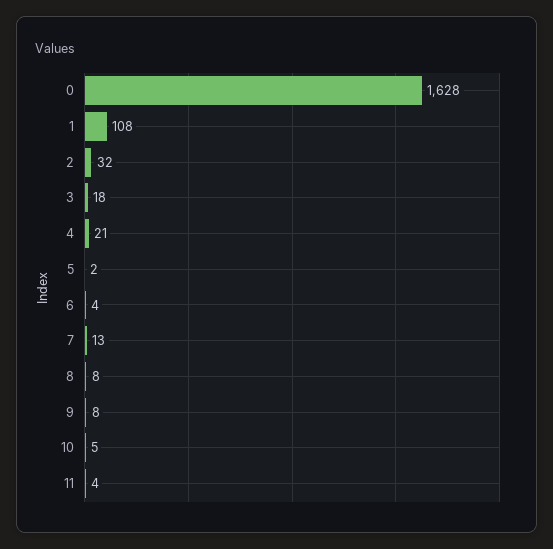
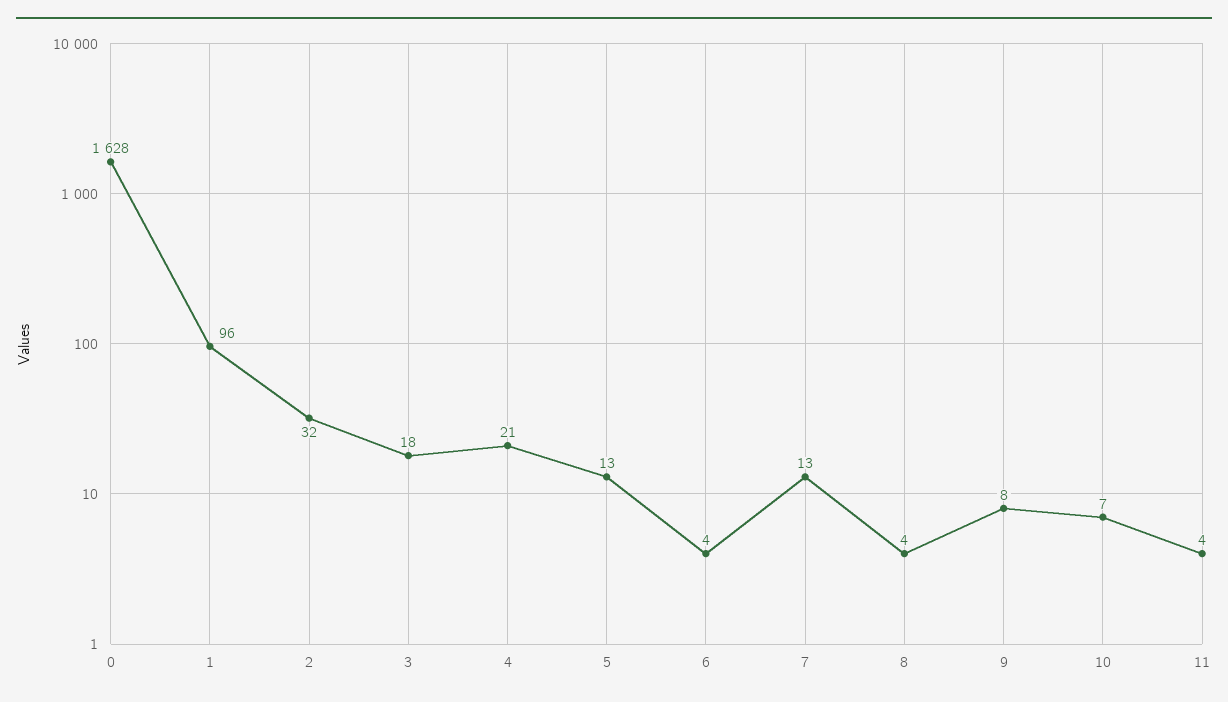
  {
    "0": 1628,
-   "1": 108,
+   "1": 96,
    "2": 32,
    "3": 18,
    "4": 21,
-   "5": 2,
+   "5": 13,
    "6": 4,
    "7": 13,
-   "8": 8,
+   "8": 4,
    "9": 8,
-   "10": 5,
+   "10": 7,
    "11": 4
  }

